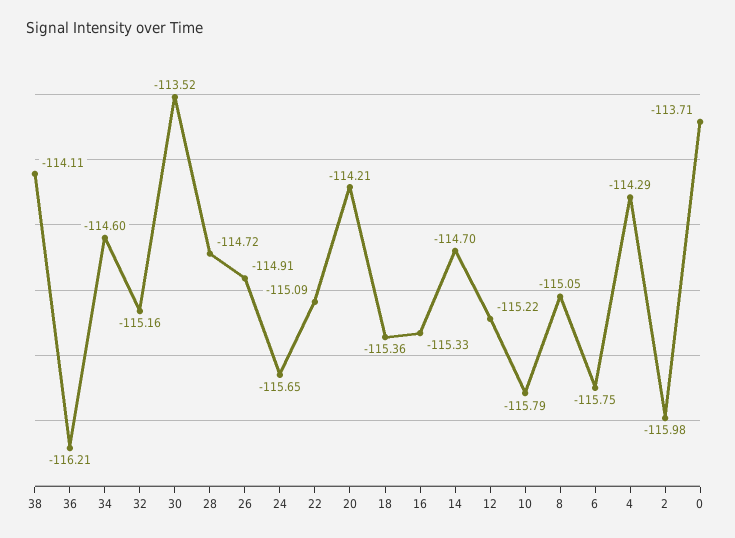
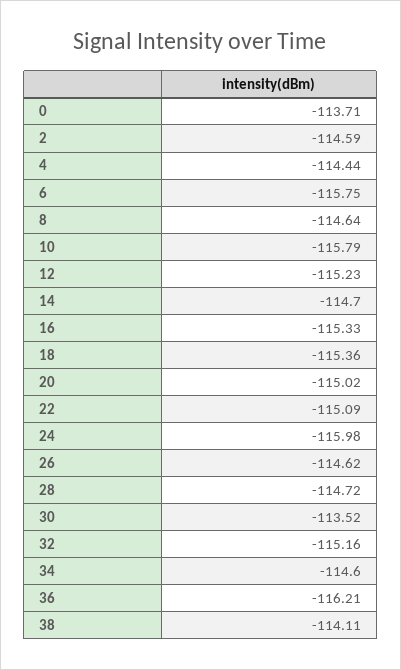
  {
    "38": -114.11,
    "36": -116.21,
    "34": -114.6,
    "32": -115.16,
    "30": -113.52,
    "28": -114.72,
-   "26": -114.91,
+   "26": -114.62,
-   "24": -115.65,
+   "24": -115.98,
    "22": -115.09,
-   "20": -114.21,
+   "20": -115.02,
    "18": -115.36,
    "16": -115.33,
    "14": -114.7,
-   "12": -115.22,
+   "12": -115.23,
    "10": -115.79,
-   "8": -115.05,
+   "8": -114.64,
    "6": -115.75,
-   "4": -114.29,
+   "4": -114.44,
-   "2": -115.98,
+   "2": -114.59,
    "0": -113.71
  }

